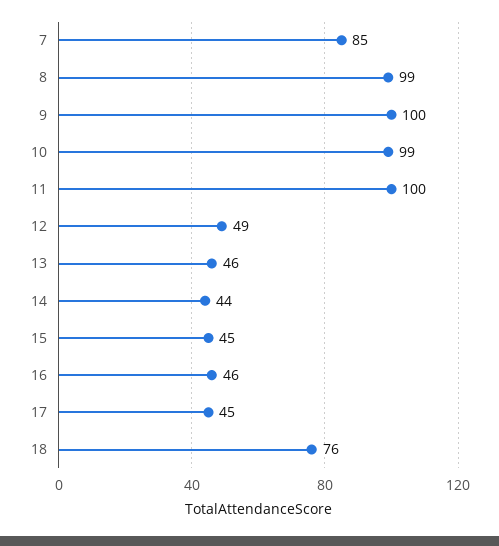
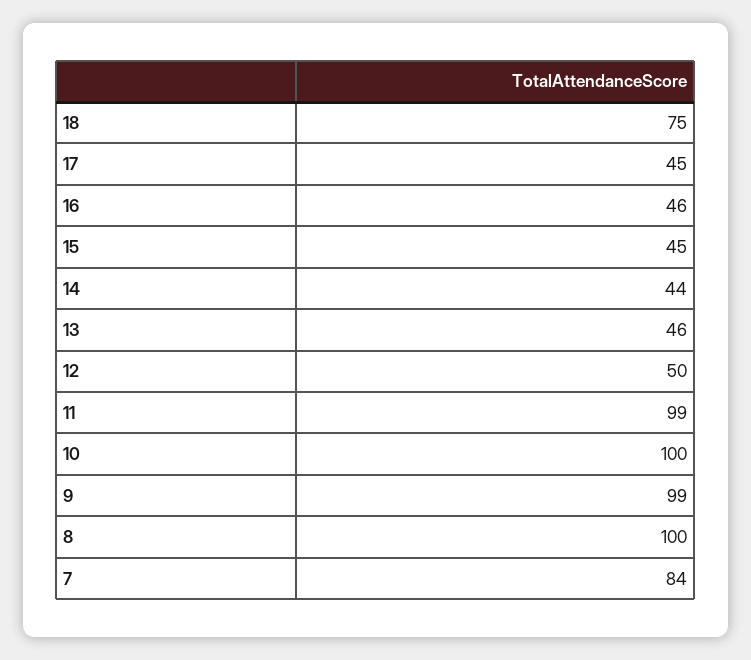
  {
-   "7": 85,
+   "7": 84,
-   "8": 99,
+   "8": 100,
-   "9": 100,
+   "9": 99,
-   "10": 99,
+   "10": 100,
-   "11": 100,
+   "11": 99,
-   "12": 49,
+   "12": 50,
    "13": 46,
    "14": 44,
    "15": 45,
    "16": 46,
    "17": 45,
-   "18": 76
+   "18": 75
  }

